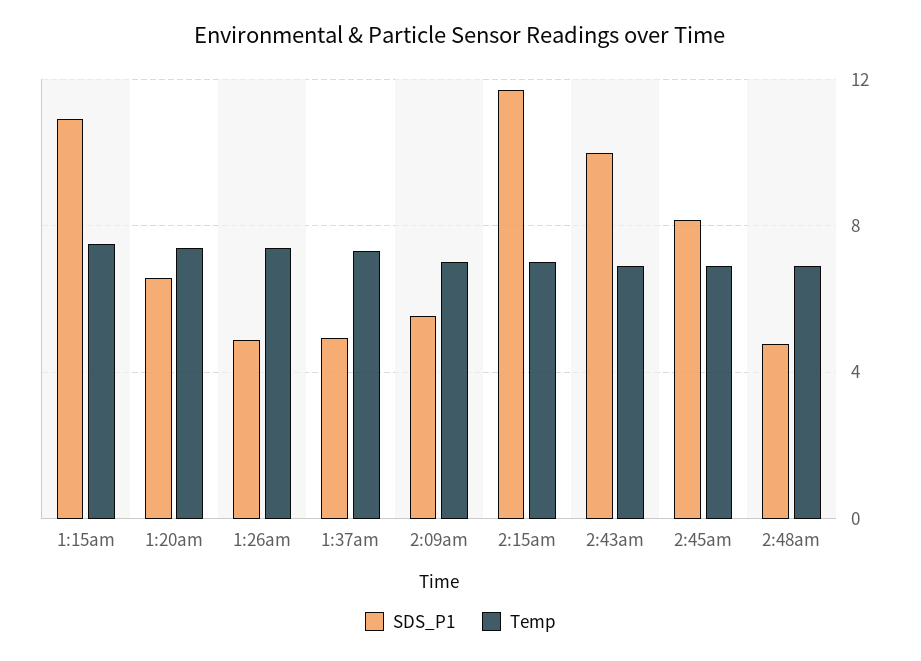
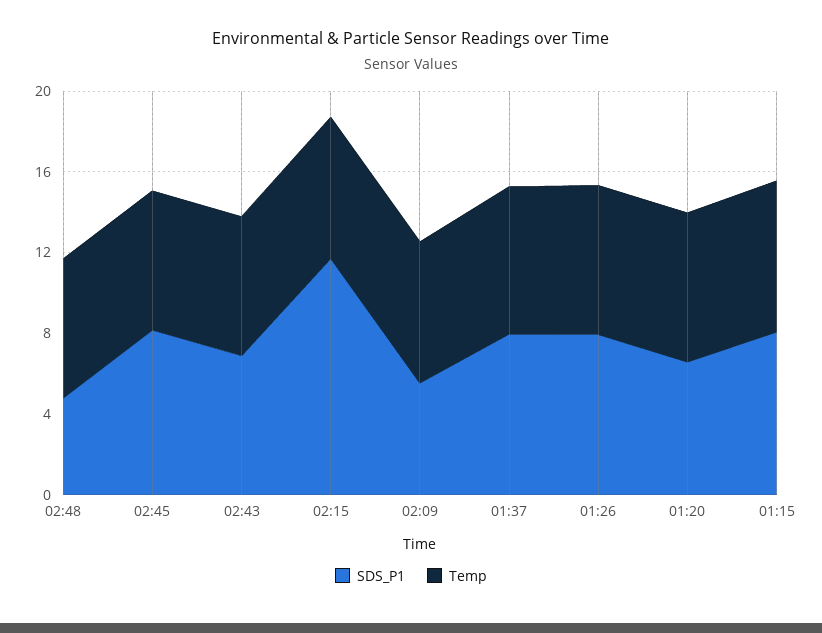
  {
    "SDS_P1": {
-     "1:15am": 11,
+     "1:15am": 8,
      "1:20am": 6.5,
-     "1:26am": 5,
+     "1:26am": 8,
-     "1:37am": 5,
+     "1:37am": 8,
      "2:09am": 5.5,
      "2:15am": 11.5,
-     "2:43am": 10,
+     "2:43am": 7,
      "2:45am": 8,
      "2:48am": 5
    },
    "Temp": {
      "1:15am": 7.5,
      "1:20am": 7.5,
      "1:26am": 7.5,
      "1:37am": 7.5,
      "2:09am": 7,
      "2:15am": 7,
      "2:43am": 7,
      "2:45am": 7,
      "2:48am": 7
    }
  }

